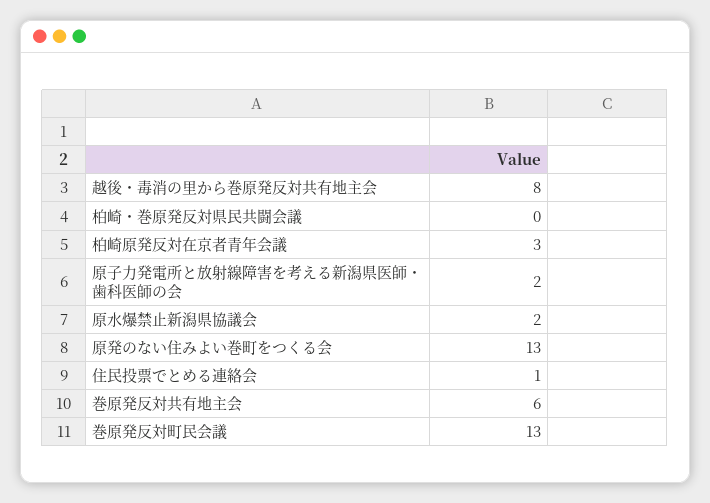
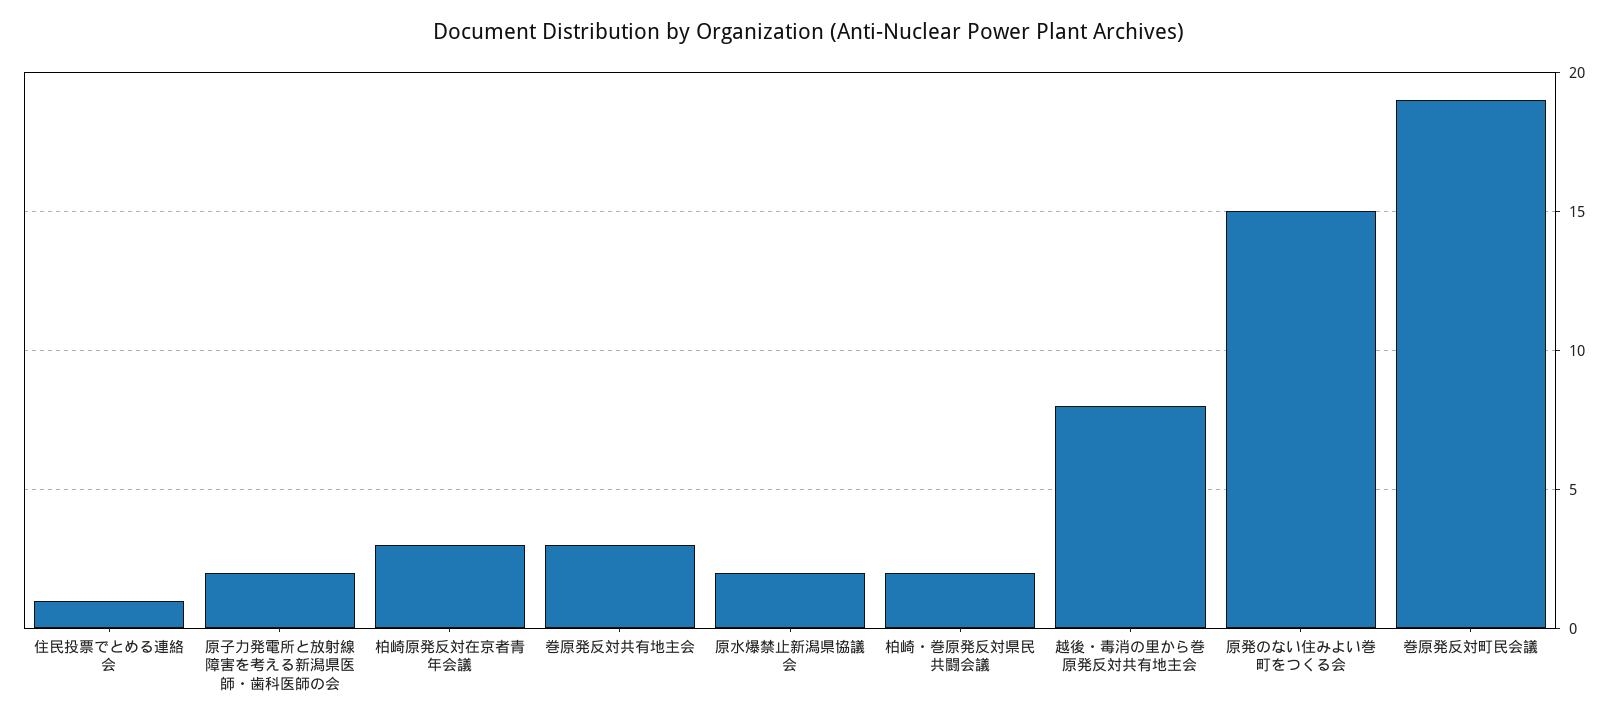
  {
    "越後・毒消の里から巻原発反対共有地主会": 8,
-   "柏崎・巻原発反対県民共闘会議": 0,
+   "柏崎・巻原発反対県民共闘会議": 2,
    "柏崎原発反対在京者青年会議": 3,
    "原子力発電所と放射線障害を考える新潟県医師・歯科医師の会": 2,
    "原水爆禁止新潟県協議会": 2,
-   "原発のない住みよい巻町をつくる会": 13,
+   "原発のない住みよい巻町をつくる会": 15,
    "住民投票でとめる連絡会": 1,
-   "巻原発反対共有地主会": 6,
+   "巻原発反対共有地主会": 3,
-   "巻原発反対町民会議": 13
+   "巻原発反対町民会議": 19
  }

